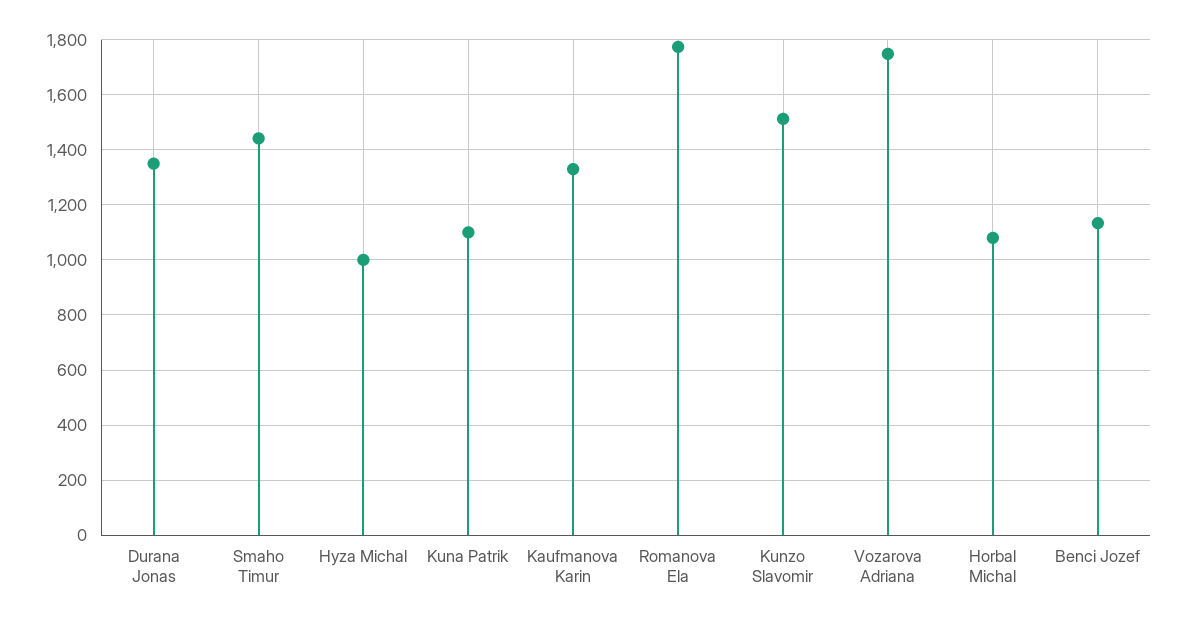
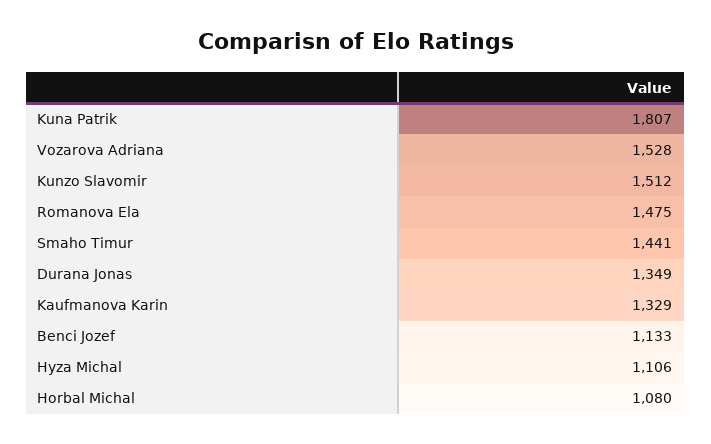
  {
    "Durana Jonas": 1349,
    "Smaho Timur": 1441,
-   "Hyza Michal": 1000,
+   "Hyza Michal": 1106,
-   "Kuna Patrik": 1100,
+   "Kuna Patrik": 1807,
    "Kaufmanova Karin": 1329,
-   "Romanova Ela": 1775,
+   "Romanova Ela": 1475,
    "Kunzo Slavomir": 1512,
-   "Vozarova Adriana": 1750,
+   "Vozarova Adriana": 1528,
    "Horbal Michal": 1080,
    "Benci Jozef": 1133
  }

